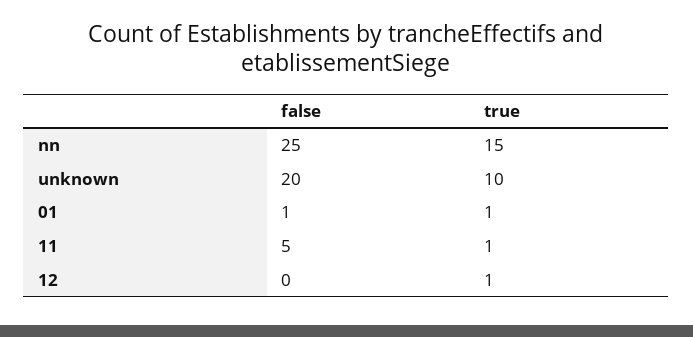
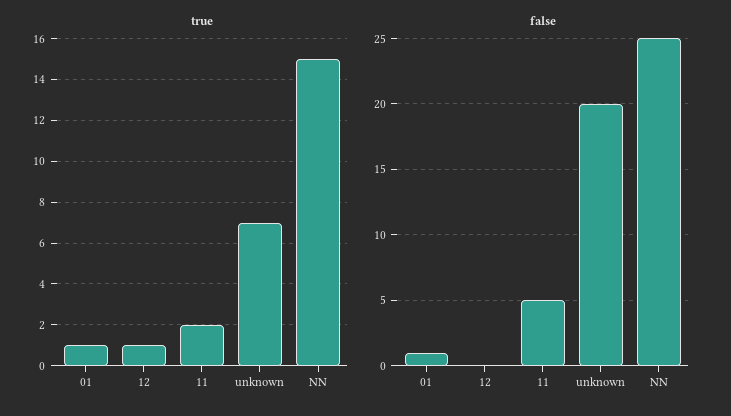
  {
    "false": {
      "nn": 25,
      "unknown": 20,
      "01": 1,
      "11": 5,
      "12": 0
    },
    "true": {
      "nn": 15,
-     "unknown": 10,
+     "unknown": 7,
      "01": 1,
-     "11": 1,
+     "11": 2,
      "12": 1
    }
  }

